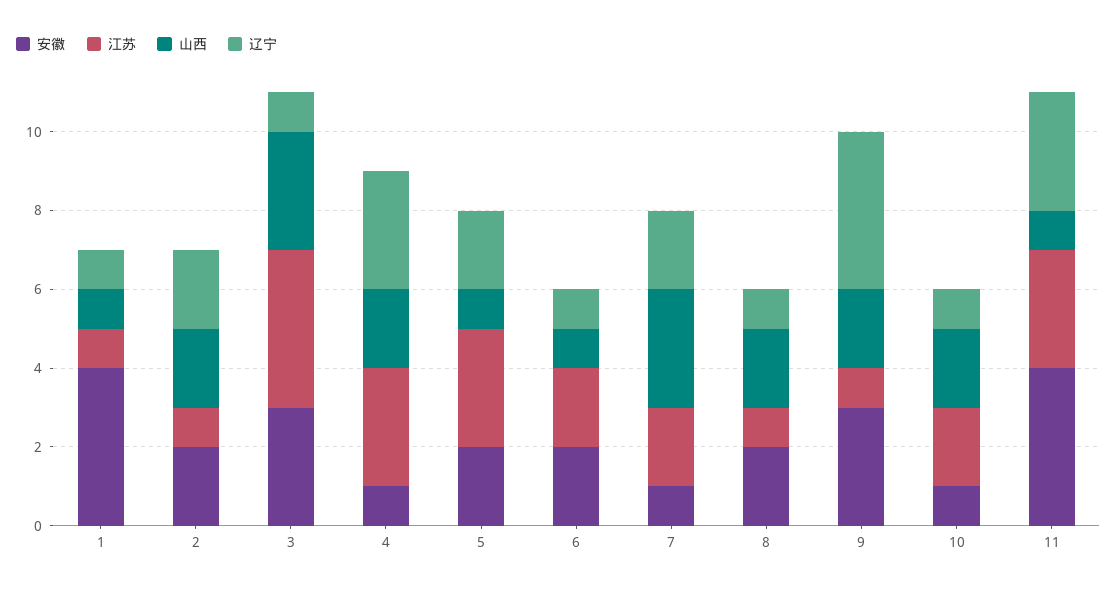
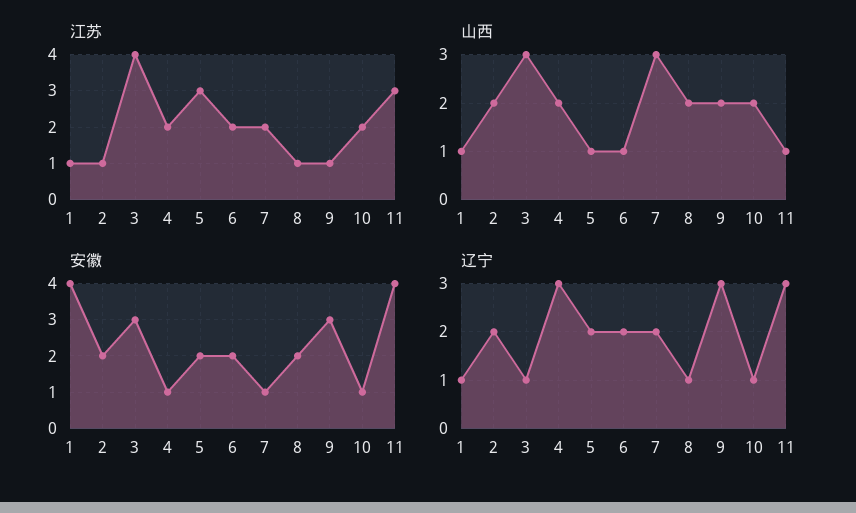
  {
    "安徽": {
      "1": 4,
      "2": 2,
      "3": 3,
      "4": 1,
      "5": 2,
      "6": 2,
      "7": 1,
      "8": 2,
      "9": 3,
      "10": 1,
      "11": 4
    },
    "江苏": {
      "1": 1,
      "2": 1,
      "3": 4,
-     "4": 3,
+     "4": 2,
      "5": 3,
      "6": 2,
      "7": 2,
      "8": 1,
      "9": 1,
      "10": 2,
      "11": 3
    },
    "山西": {
      "1": 1,
      "2": 2,
      "3": 3,
      "4": 2,
      "5": 1,
      "6": 1,
      "7": 3,
      "8": 2,
      "9": 2,
      "10": 2,
      "11": 1
    },
    "辽宁": {
      "1": 1,
      "2": 2,
      "3": 1,
      "4": 3,
      "5": 2,
-     "6": 1,
+     "6": 2,
      "7": 2,
      "8": 1,
-     "9": 4,
+     "9": 3,
      "10": 1,
      "11": 3
    }
  }

